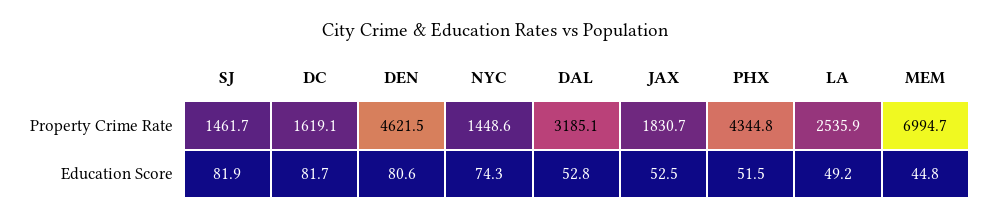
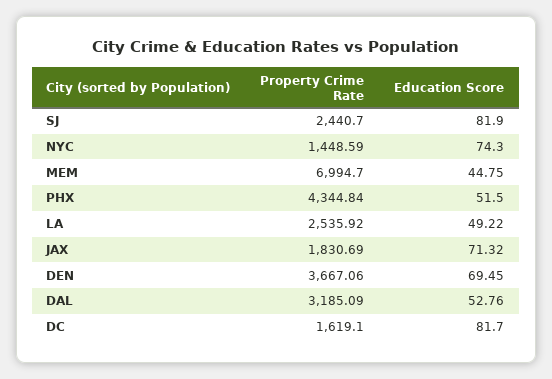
  {
    "SJ": {
-     "Property Crime Rate": 1461.7,
+     "Property Crime Rate": 2440.7,
      "Education Score": 81.9
    },
    "DC": {
      "Property Crime Rate": 1619.1,
      "Education Score": 81.7
    },
    "DEN": {
-     "Property Crime Rate": 4621.5,
+     "Property Crime Rate": 3667.06,
-     "Education Score": 80.6
+     "Education Score": 69.45
    },
    "NYC": {
      "Property Crime Rate": 1448.59,
      "Education Score": 74.3
    },
    "DAL": {
      "Property Crime Rate": 3185.09,
      "Education Score": 52.76
    },
    "JAX": {
      "Property Crime Rate": 1830.69,
-     "Education Score": 52.5
+     "Education Score": 71.32
    },
    "PHX": {
      "Property Crime Rate": 4344.84,
      "Education Score": 51.5
    },
    "LA": {
      "Property Crime Rate": 2535.92,
      "Education Score": 49.22
    },
    "MEM": {
      "Property Crime Rate": 6994.7,
      "Education Score": 44.75
    }
  }

